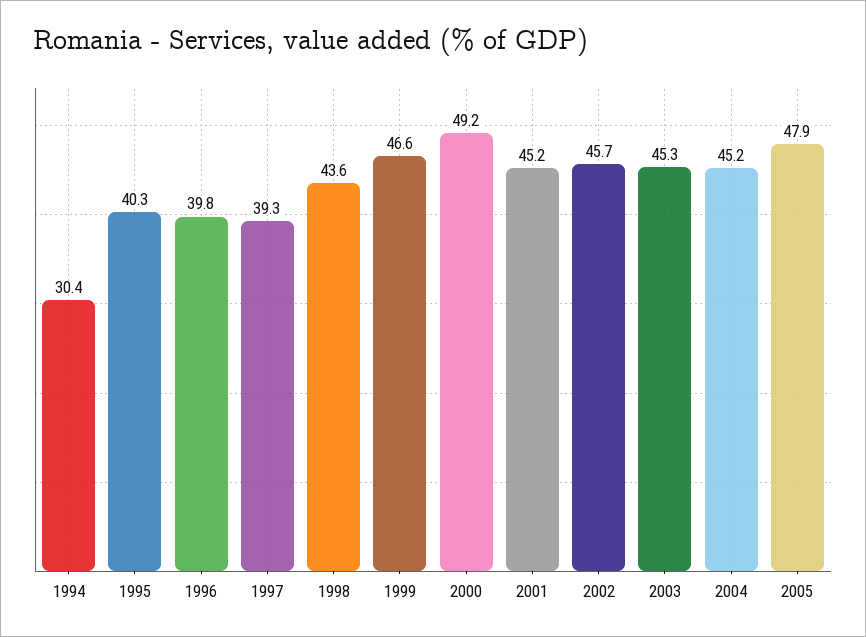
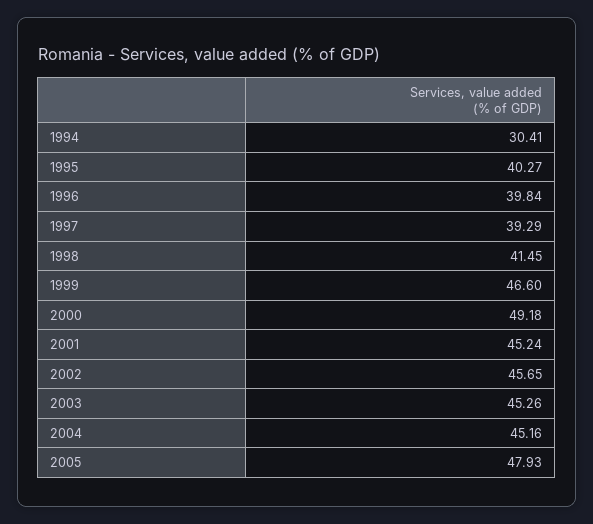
  {
    "1994": 30.41,
    "1995": 40.27,
    "1996": 39.84,
    "1997": 39.29,
-   "1998": 43.6,
+   "1998": 41.45,
    "1999": 46.6,
    "2000": 49.18,
    "2001": 45.24,
    "2002": 45.65,
    "2003": 45.26,
    "2004": 45.16,
    "2005": 47.93
  }

